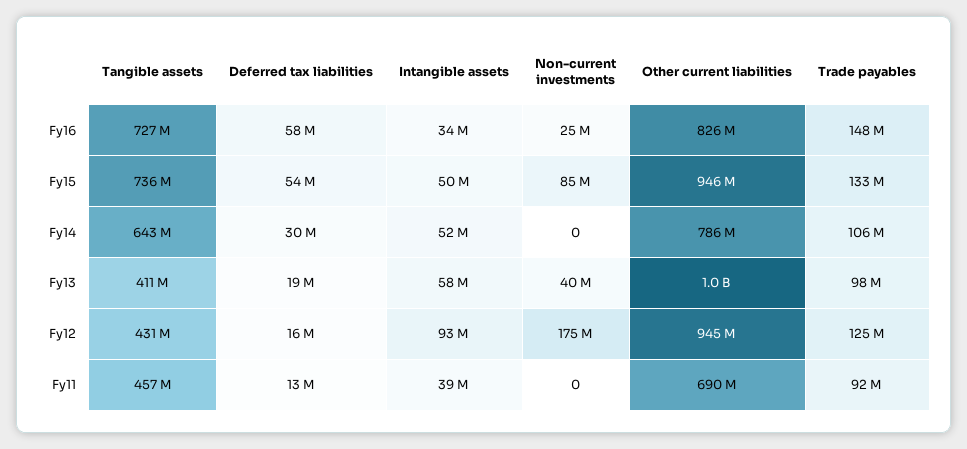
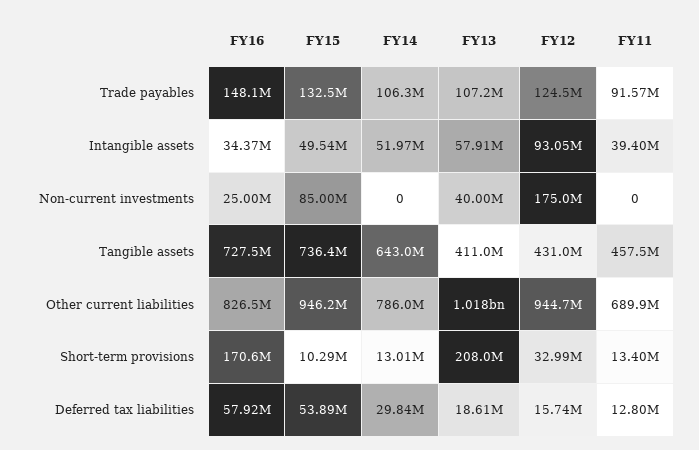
  {
    "Tangible assets": {
      "Fy16": 727500000,
      "Fy15": 736400000,
      "Fy14": 643000000,
      "Fy13": 411000000,
      "Fy12": 431000000,
      "Fy11": 457500000
    },
    "Deferred tax liabilities": {
      "Fy16": 57920000,
      "Fy15": 53890000,
      "Fy14": 29840000,
      "Fy13": 18610000,
      "Fy12": 15740000,
      "Fy11": 12800000
    },
    "Intangible assets": {
      "Fy16": 34370000,
      "Fy15": 49540000,
      "Fy14": 51970000,
      "Fy13": 57910000,
      "Fy12": 93050000,
      "Fy11": 39400000
    },
    "Non-current investments": {
      "Fy16": 25000000,
      "Fy15": 85000000,
      "Fy14": 0,
      "Fy13": 40000000,
      "Fy12": 175000000,
      "Fy11": 0
    },
    "Other current liabilities": {
      "Fy16": 826500000,
      "Fy15": 946200000,
      "Fy14": 786000000,
      "Fy13": 1018000000,
      "Fy12": 944700000,
      "Fy11": 689900000
    },
    "Trade payables": {
      "Fy16": 148100000,
      "Fy15": 132500000,
      "Fy14": 106300000,
-     "Fy13": 98000000,
+     "Fy13": 107200000,
      "Fy12": 124500000,
      "Fy11": 91570000
-   }
+   },
+   "Short-term provisions": {
+     "Fy16": 170600000,
+     "Fy15": 10290000,
+     "Fy14": 13010000,
+     "Fy13": 208000000,
+     "Fy12": 32990000,
+     "Fy11": 13400000
+   }
  }

